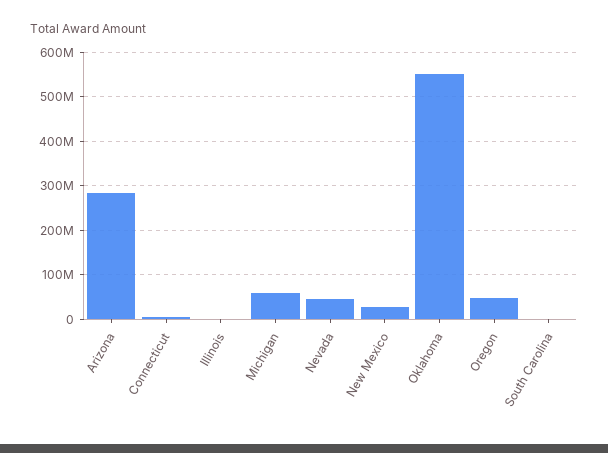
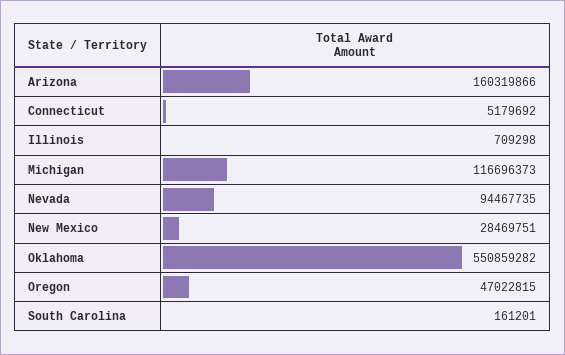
  {
-   "Arizona": 280000000,
+   "Arizona": 160319866,
    "Connecticut": 5179692,
    "Illinois": 709298,
-   "Michigan": 60000000,
+   "Michigan": 116696373,
-   "Nevada": 40000000,
+   "Nevada": 94467735,
    "New Mexico": 28469751,
    "Oklahoma": 550859282,
    "Oregon": 47022815,
    "South Carolina": 161201
  }

